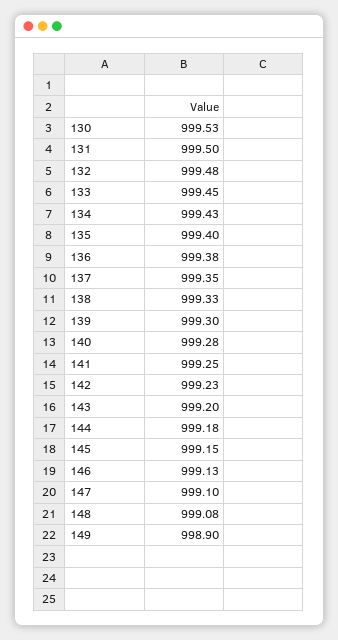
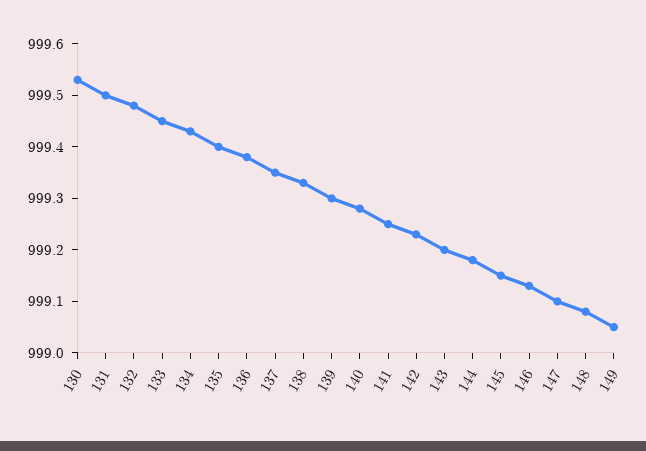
  {
    "130": 999.53,
    "131": 999.5,
    "132": 999.48,
    "133": 999.45,
    "134": 999.43,
    "135": 999.4,
    "136": 999.38,
    "137": 999.35,
    "138": 999.33,
    "139": 999.3,
    "140": 999.28,
    "141": 999.25,
    "142": 999.23,
    "143": 999.2,
    "144": 999.18,
    "145": 999.15,
    "146": 999.13,
    "147": 999.1,
    "148": 999.08,
-   "149": 998.9
+   "149": 999.05
  }

